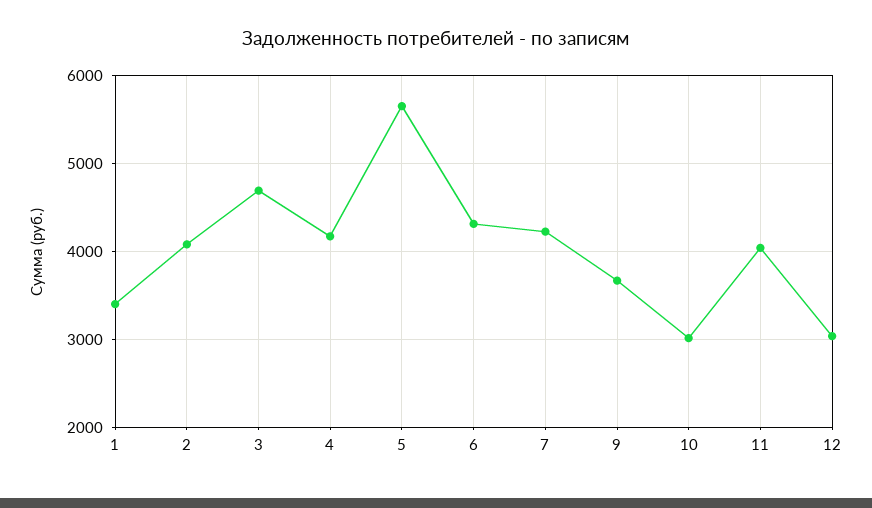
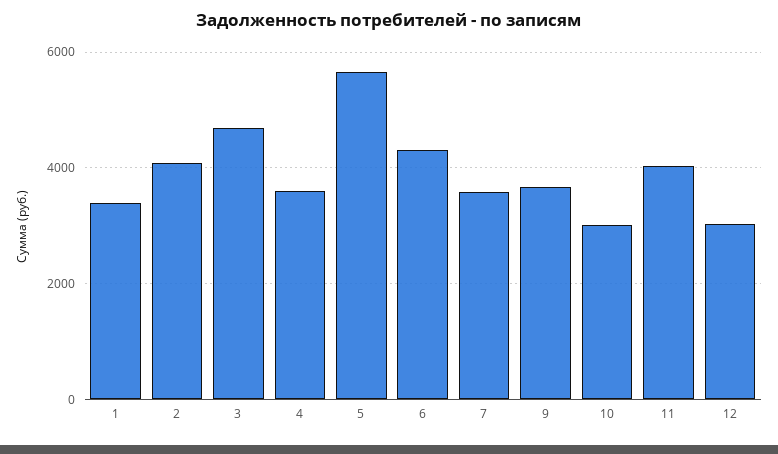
  {
    "1": 3400,
    "2": 4100,
    "3": 4700,
-   "4": 4200,
+   "4": 3600,
    "5": 5600,
    "6": 4300,
-   "7": 4200,
+   "7": 3600,
    "9": 3700,
    "10": 3000,
    "11": 4000,
    "12": 3000
  }

